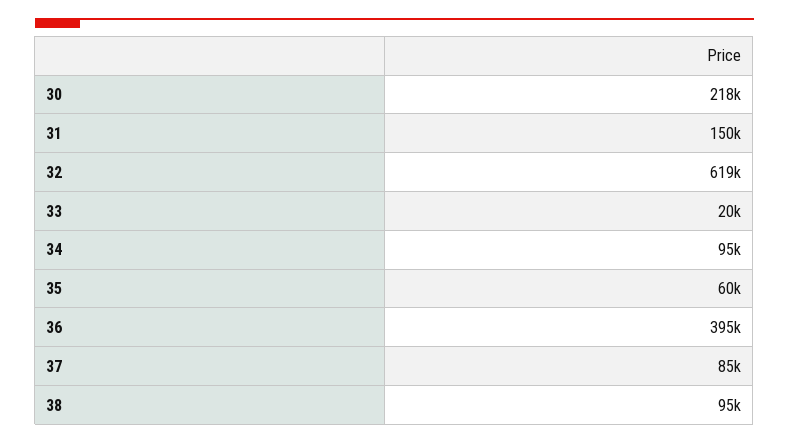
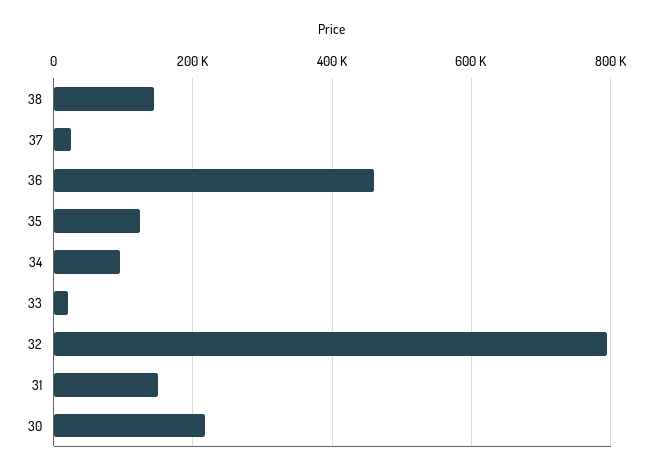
  {
    "30": 218000,
    "31": 150000,
-   "32": 619000,
+   "32": 800000,
    "33": 20000,
    "34": 95000,
-   "35": 60000,
+   "35": 120000,
-   "36": 395000,
+   "36": 460000,
-   "37": 85000,
+   "37": 20000,
-   "38": 95000
+   "38": 140000
  }

